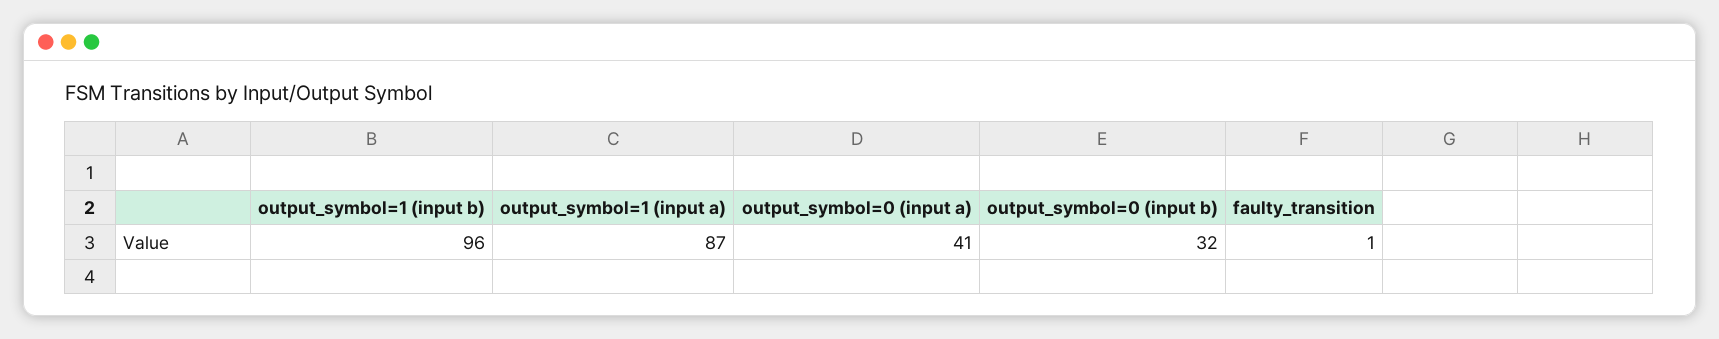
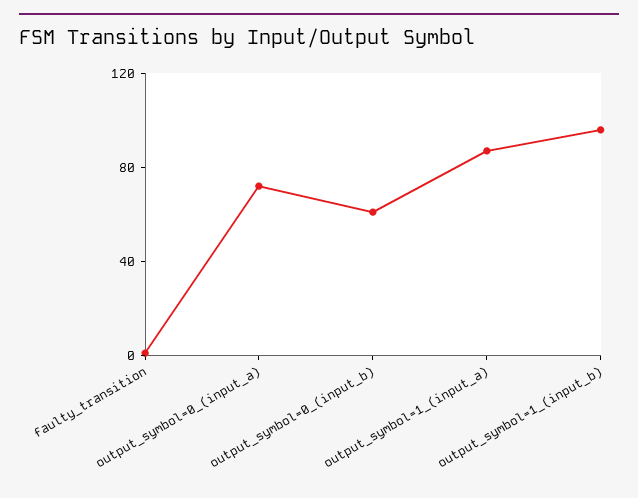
  {
    "output_symbol=1 (input b)": 96,
    "output_symbol=1 (input a)": 87,
-   "output_symbol=0 (input a)": 41,
+   "output_symbol=0 (input a)": 70,
-   "output_symbol=0 (input b)": 32,
+   "output_symbol=0 (input b)": 60,
    "faulty_transition": 1
  }

